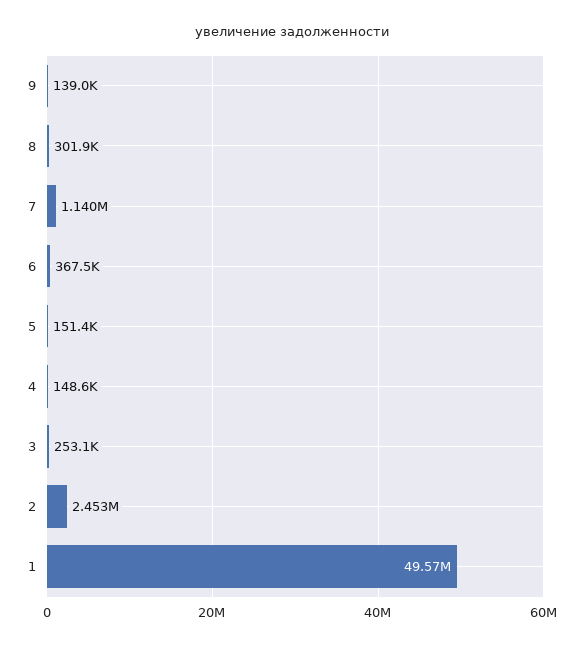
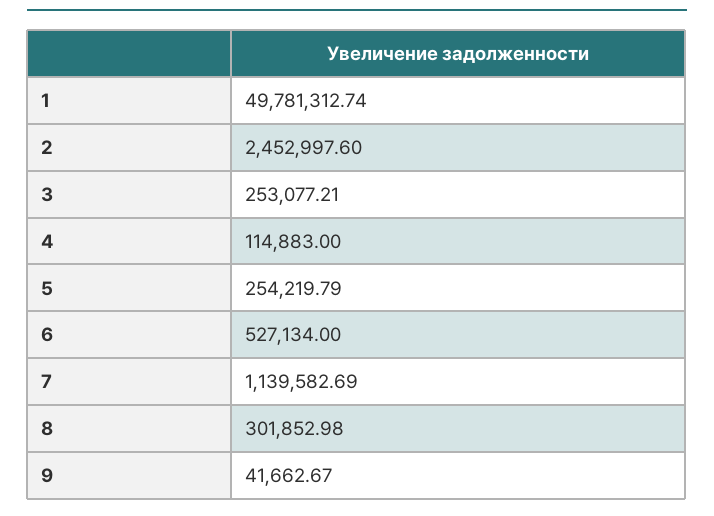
  {
-   "9": 139000,
+   "9": 41662.67,
    "8": 301852.98,
    "7": 1139582.69,
-   "6": 367500,
+   "6": 527134,
-   "5": 151400,
+   "5": 254219.79,
-   "4": 148600,
+   "4": 114883,
    "3": 253077.21,
    "2": 2452997.6,
-   "1": 49570000
+   "1": 49781312.74
  }

